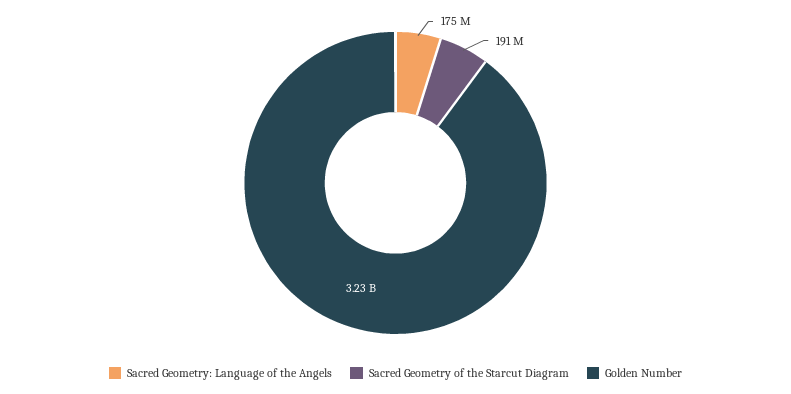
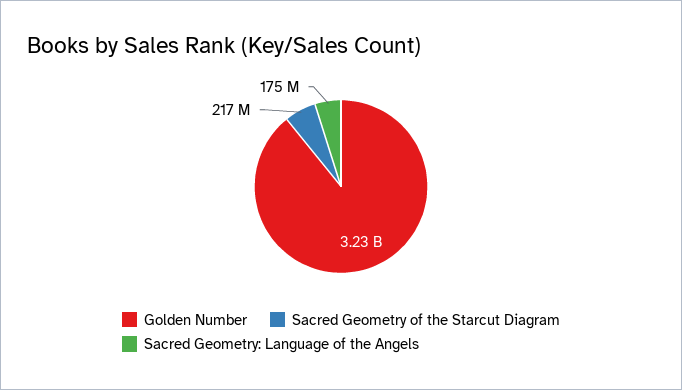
  {
    "Sacred Geometry: Language of the Angels": 175000000,
-   "Sacred Geometry of the Starcut Diagram": 191000000,
+   "Sacred Geometry of the Starcut Diagram": 217000000,
    "Golden Number": 3230000000
  }

